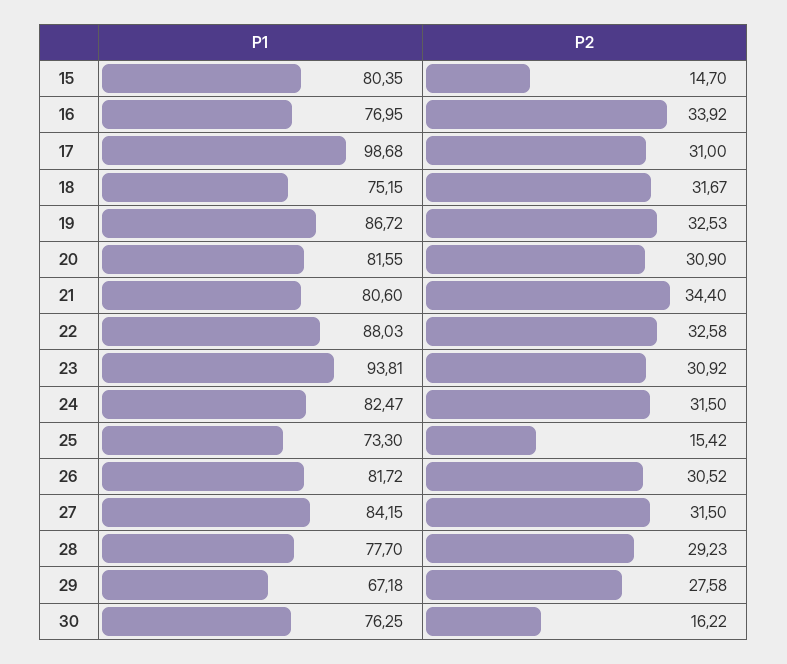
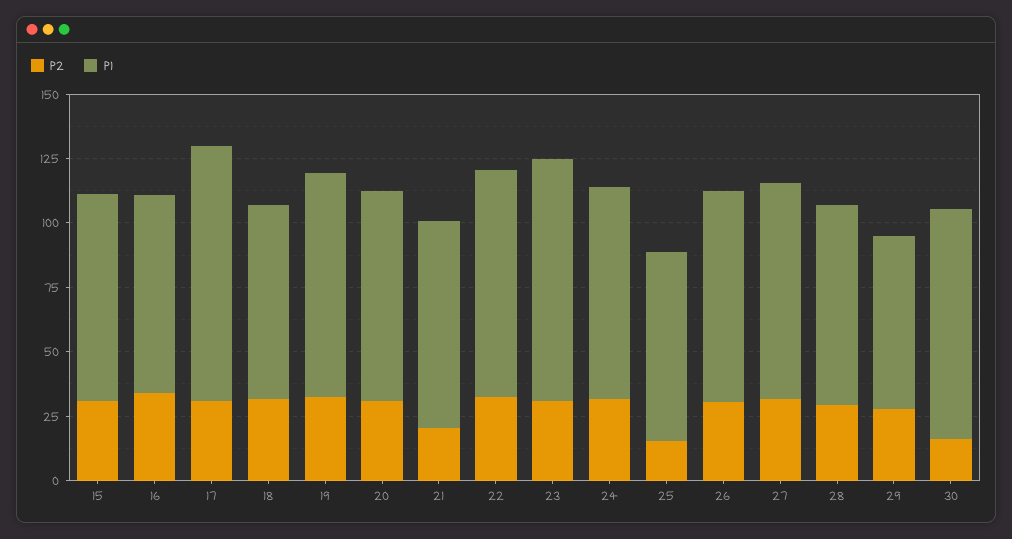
  {
    "P1": {
      "15": 80.35,
      "16": 76.95,
      "17": 98.68,
      "18": 75.15,
      "19": 86.72,
      "20": 81.55,
      "21": 80.6,
      "22": 88.03,
      "23": 93.81,
      "24": 82.47,
      "25": 73.3,
      "26": 81.72,
      "27": 84.15,
      "28": 77.7,
      "29": 67.18,
-     "30": 76.25
+     "30": 90
    },
    "P2": {
-     "15": 14.7,
+     "15": 30,
      "16": 33.92,
      "17": 31,
      "18": 31.67,
      "19": 32.53,
      "20": 30.9,
-     "21": 34.4,
+     "21": 20,
      "22": 32.58,
      "23": 30.92,
      "24": 31.5,
      "25": 15.42,
      "26": 30.52,
      "27": 31.5,
      "28": 29.23,
      "29": 27.58,
      "30": 16.22
    }
  }

